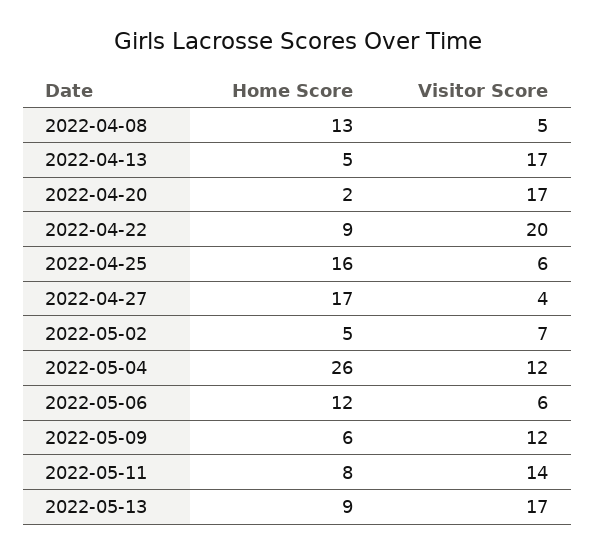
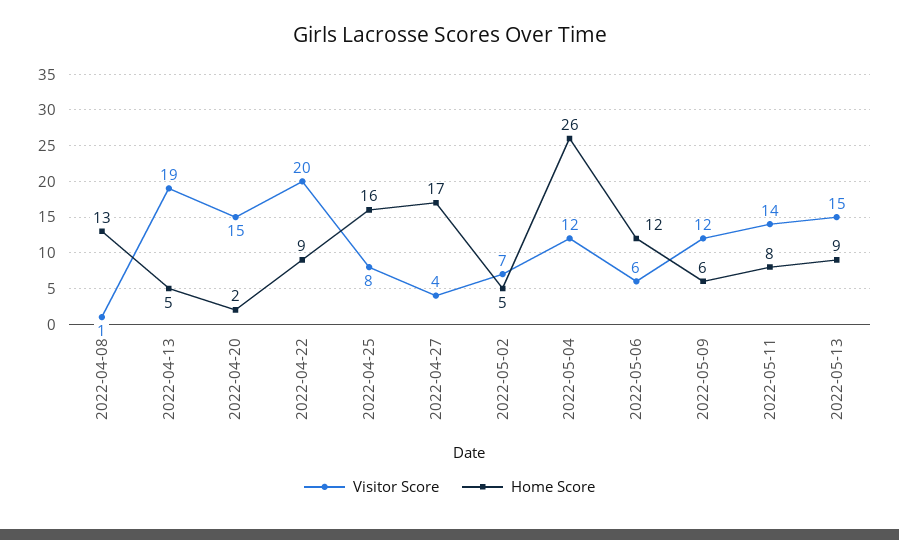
  {
    "Home Score": {
      "2022-04-08": 13,
      "2022-04-13": 5,
      "2022-04-20": 2,
      "2022-04-22": 9,
      "2022-04-25": 16,
      "2022-04-27": 17,
      "2022-05-02": 5,
      "2022-05-04": 26,
      "2022-05-06": 12,
      "2022-05-09": 6,
      "2022-05-11": 8,
      "2022-05-13": 9
    },
    "Visitor Score": {
-     "2022-04-08": 5,
+     "2022-04-08": 1,
-     "2022-04-13": 17,
+     "2022-04-13": 19,
-     "2022-04-20": 17,
+     "2022-04-20": 15,
      "2022-04-22": 20,
-     "2022-04-25": 6,
+     "2022-04-25": 8,
      "2022-04-27": 4,
      "2022-05-02": 7,
      "2022-05-04": 12,
      "2022-05-06": 6,
      "2022-05-09": 12,
      "2022-05-11": 14,
-     "2022-05-13": 17
+     "2022-05-13": 15
    }
  }

